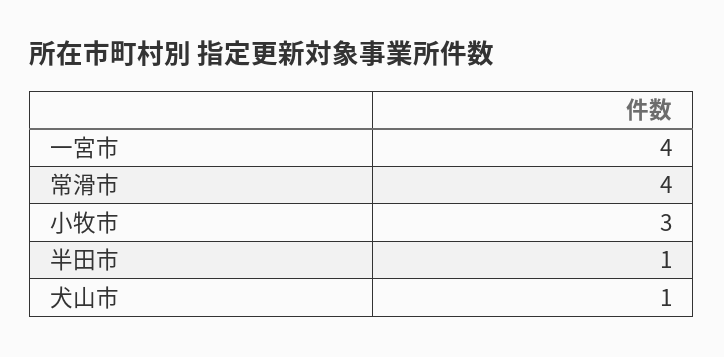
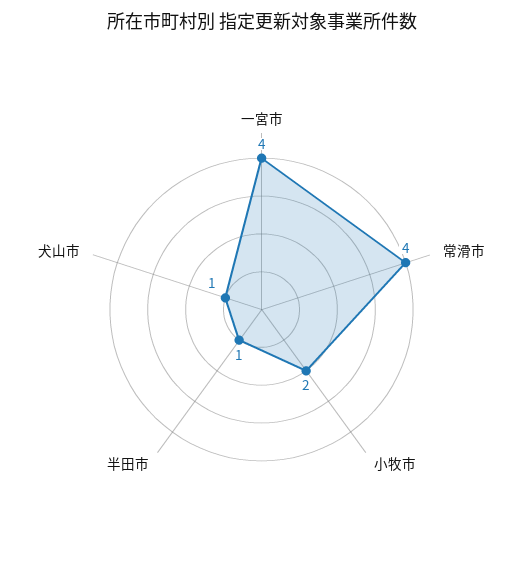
  {
    "一宮市": 4,
    "常滑市": 4,
-   "小牧市": 3,
+   "小牧市": 2,
    "半田市": 1,
    "犬山市": 1
  }

